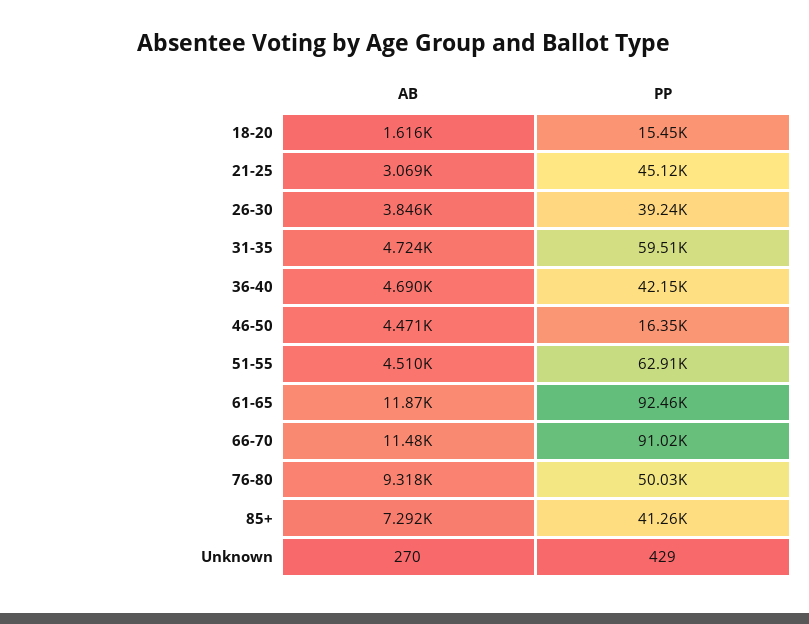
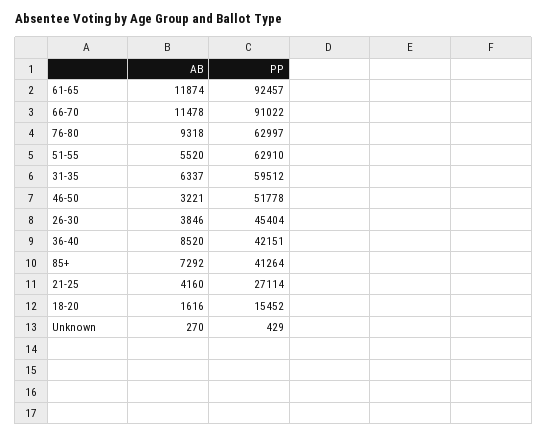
  {
    "AB": {
      "18-20": 1616,
-     "21-25": 3069,
+     "21-25": 4160,
      "26-30": 3846,
-     "31-35": 4724,
+     "31-35": 6337,
-     "36-40": 4690,
+     "36-40": 8520,
-     "46-50": 4471,
+     "46-50": 3221,
-     "51-55": 4510,
+     "51-55": 5520,
      "61-65": 11874,
      "66-70": 11478,
      "76-80": 9318,
      "85+": 7292,
      "Unknown": 270
    },
    "PP": {
      "18-20": 15452,
-     "21-25": 45120,
+     "21-25": 27114,
-     "26-30": 39240,
+     "26-30": 45404,
      "31-35": 59512,
      "36-40": 42151,
-     "46-50": 16350,
+     "46-50": 51778,
      "51-55": 62910,
      "61-65": 92457,
      "66-70": 91022,
-     "76-80": 50030,
+     "76-80": 62997,
      "85+": 41264,
      "Unknown": 429
    }
  }

